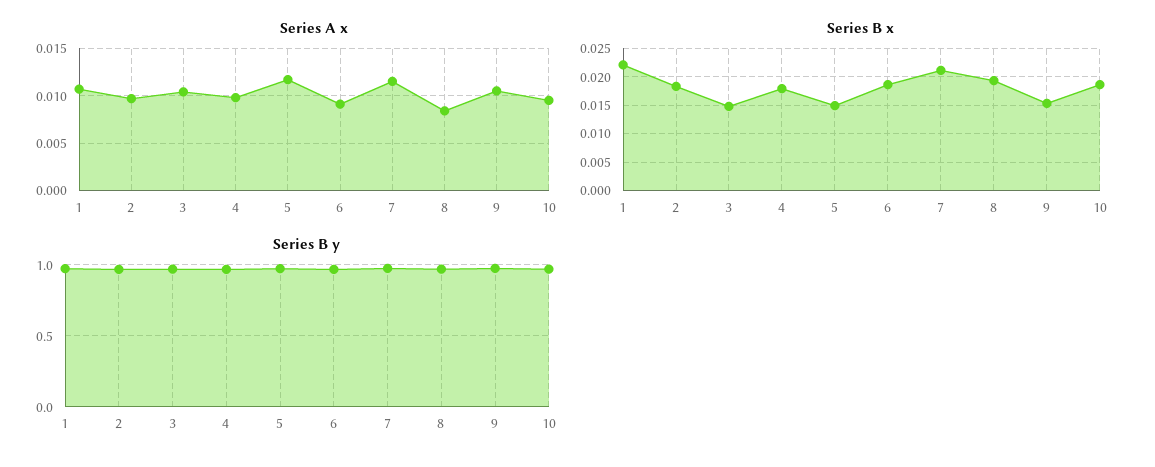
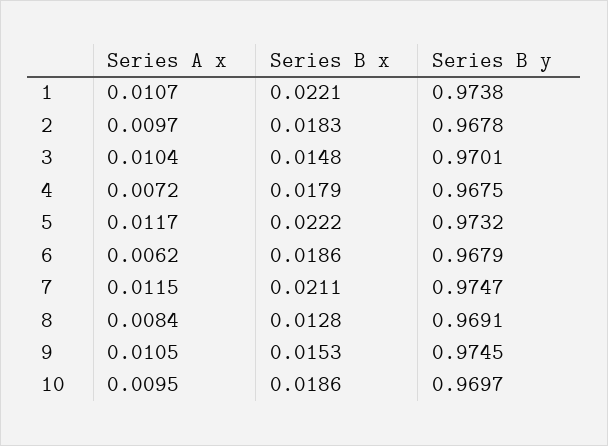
  {
    "Series A x": {
      "1": 0.0107,
      "2": 0.0097,
      "3": 0.0104,
-     "4": 0.01,
+     "4": 0.0072,
      "5": 0.0117,
-     "6": 0.009,
+     "6": 0.0062,
      "7": 0.0115,
      "8": 0.0084,
      "9": 0.0105,
      "10": 0.0095
    },
    "Series B x": {
      "1": 0.0221,
      "2": 0.0183,
      "3": 0.0148,
      "4": 0.0179,
-     "5": 0.015,
+     "5": 0.0222,
      "6": 0.0186,
      "7": 0.0211,
-     "8": 0.02,
+     "8": 0.0128,
      "9": 0.0153,
      "10": 0.0186
    },
    "Series B y": {
      "1": 0.9738,
      "2": 0.9678,
      "3": 0.9701,
      "4": 0.9675,
      "5": 0.9732,
      "6": 0.9679,
      "7": 0.9747,
      "8": 0.9691,
      "9": 0.9745,
      "10": 0.9697
    }
  }

